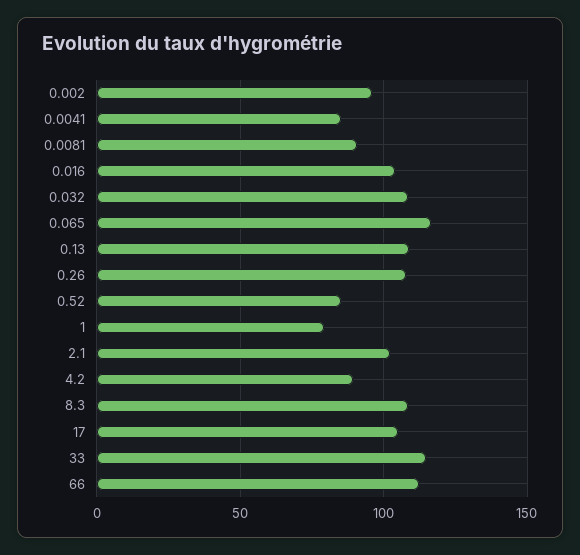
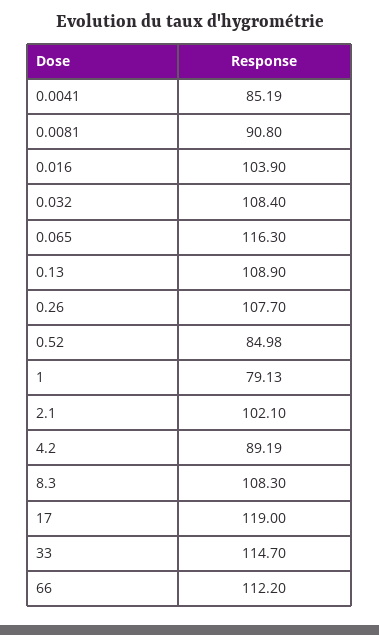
  {
-   "0.002": 95,
    "0.0041": 85.19,
    "0.0081": 90.8,
    "0.016": 103.9,
    "0.032": 108.4,
    "0.065": 116.3,
    "0.13": 108.9,
    "0.26": 107.7,
    "0.52": 84.98,
    "1": 79.13,
    "2.1": 102.1,
    "4.2": 89.19,
    "8.3": 108.3,
-   "17": 105,
+   "17": 119,
    "33": 114.7,
    "66": 112.2
  }

